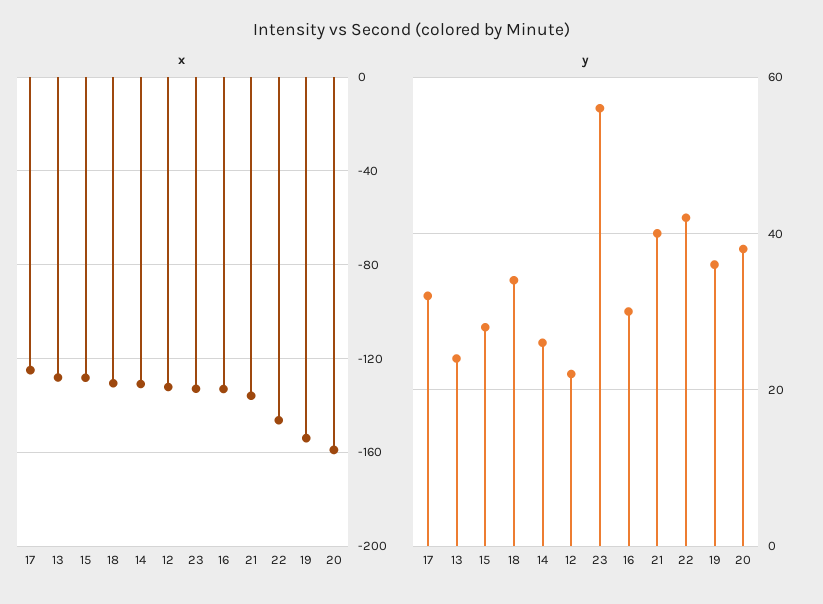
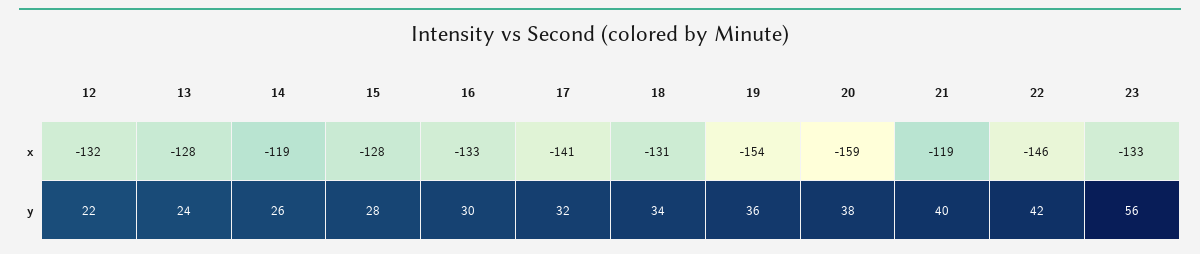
  {
    "x": {
-     "17": -125,
+     "17": -141,
      "13": -128,
      "15": -128,
      "18": -131,
-     "14": -130,
+     "14": -119,
      "12": -132,
      "23": -133,
      "16": -133,
-     "21": -135,
+     "21": -119,
      "22": -146,
      "19": -154,
      "20": -159
    },
    "y": {
      "17": 32,
      "13": 24,
      "15": 28,
      "18": 34,
      "14": 26,
      "12": 22,
      "23": 56,
      "16": 30,
      "21": 40,
      "22": 42,
      "19": 36,
      "20": 38
    }
  }

